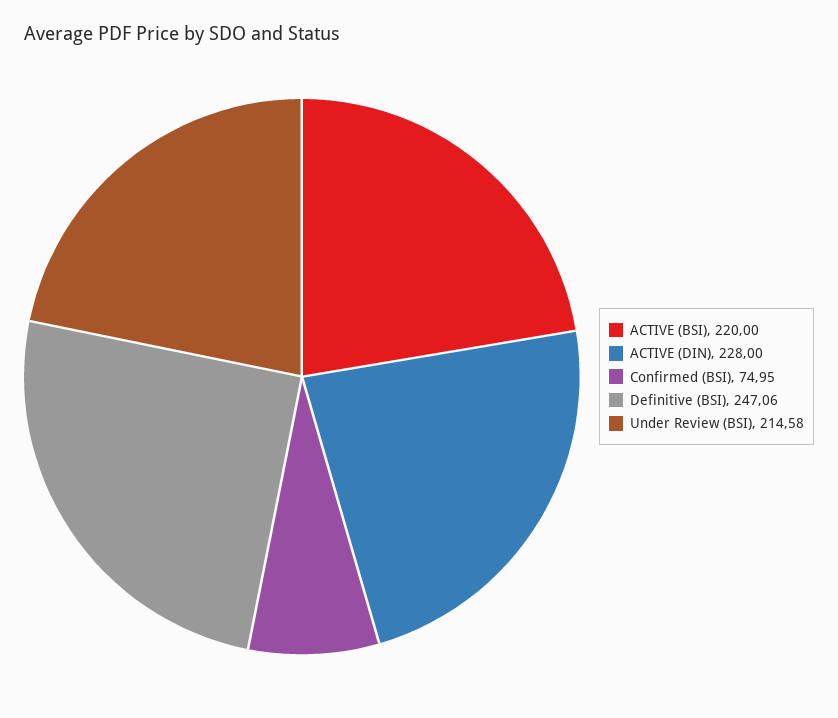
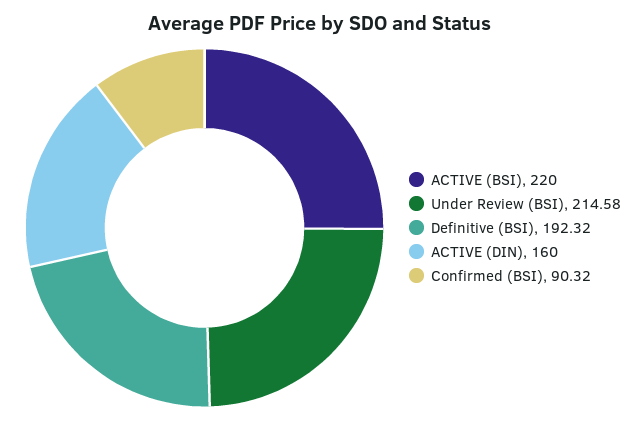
  {
    "ACTIVE (BSI)": 220,
-   "ACTIVE (DIN)": 228,
+   "ACTIVE (DIN)": 160,
-   "Confirmed (BSI)": 74.95,
+   "Confirmed (BSI)": 90.32,
-   "Definitive (BSI)": 247.06,
+   "Definitive (BSI)": 192.32,
    "Under Review (BSI)": 214.58
  }

